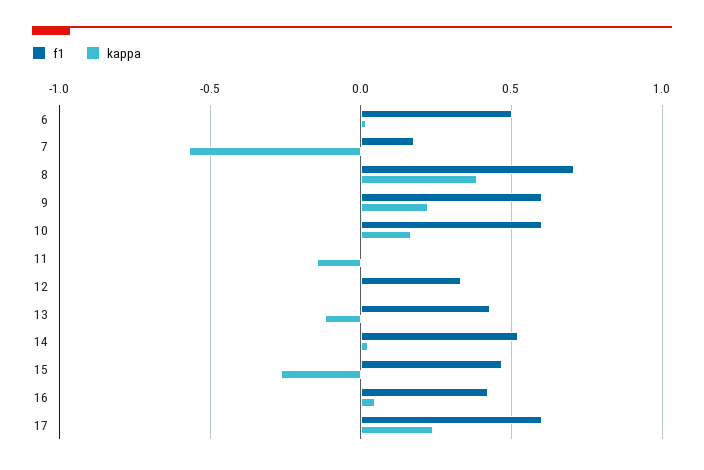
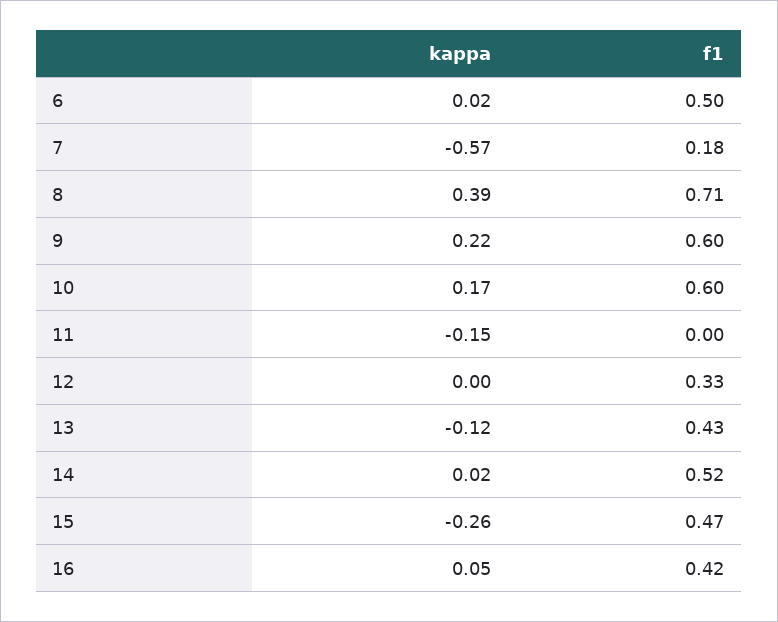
  {
    "f1": {
      "6": 0.5,
      "7": 0.18,
      "8": 0.71,
      "9": 0.6,
      "10": 0.6,
      "11": 0,
      "12": 0.33,
      "13": 0.43,
      "14": 0.52,
      "15": 0.47,
-     "16": 0.42,
+     "16": 0.42
-     "17": 0.6
    },
    "kappa": {
      "6": 0.02,
      "7": -0.57,
      "8": 0.39,
      "9": 0.22,
      "10": 0.17,
      "11": -0.15,
      "12": 0,
      "13": -0.12,
      "14": 0.02,
      "15": -0.26,
-     "16": 0.05,
+     "16": 0.05
-     "17": 0.25
    }
  }

